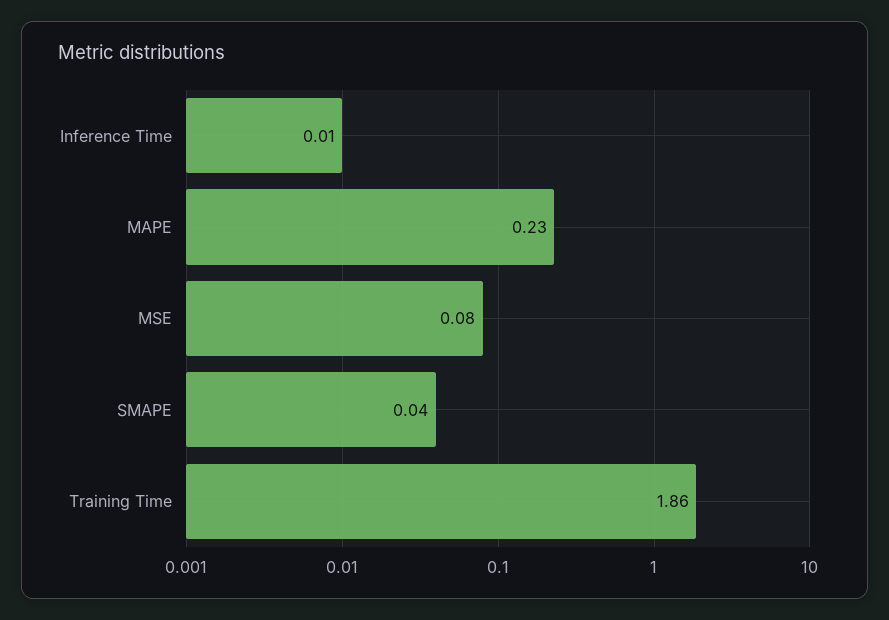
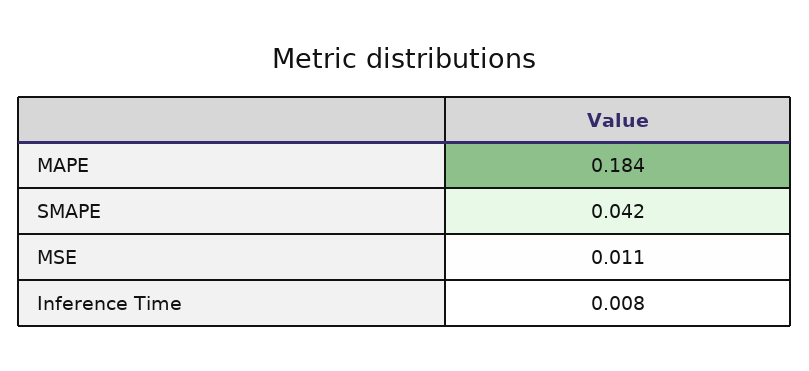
  {
    "Inference Time": 0.008,
-   "MAPE": 0.23,
+   "MAPE": 0.184,
-   "MSE": 0.08,
+   "MSE": 0.011,
-   "SMAPE": 0.042,
+   "SMAPE": 0.042
-   "Training Time": 1.86
  }

